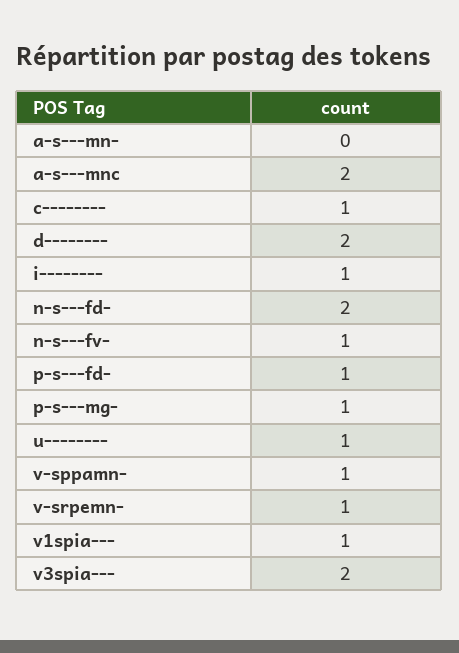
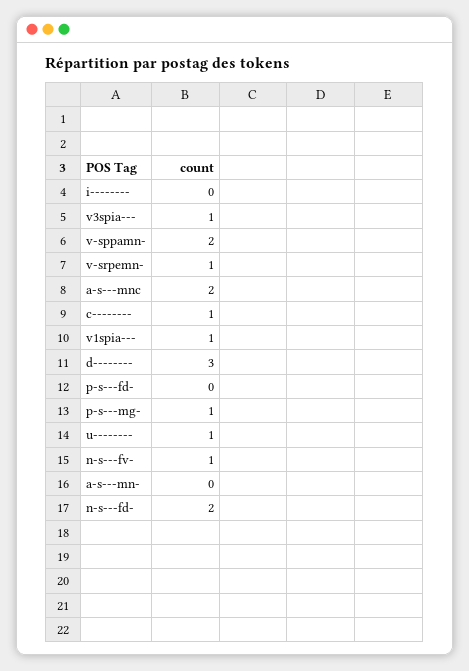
  {
    "a-s---mn-": 0,
    "a-s---mnc": 2,
    "c--------": 1,
-   "d--------": 2,
+   "d--------": 3,
-   "i--------": 1,
+   "i--------": 0,
    "n-s---fd-": 2,
    "n-s---fv-": 1,
-   "p-s---fd-": 1,
+   "p-s---fd-": 0,
    "p-s---mg-": 1,
    "u--------": 1,
-   "v-sppamn-": 1,
+   "v-sppamn-": 2,
    "v-srpemn-": 1,
    "v1spia---": 1,
-   "v3spia---": 2
+   "v3spia---": 1
  }

